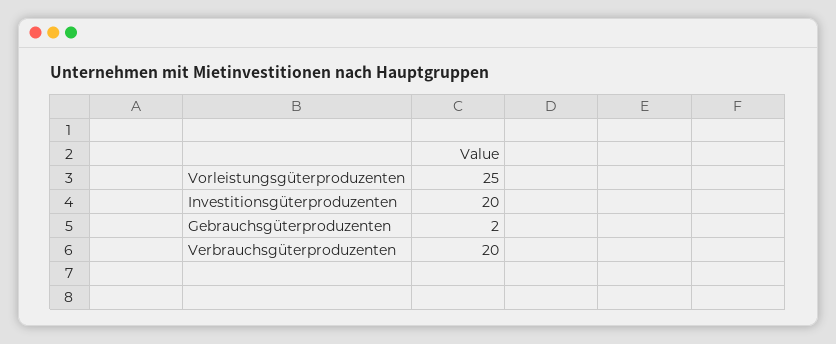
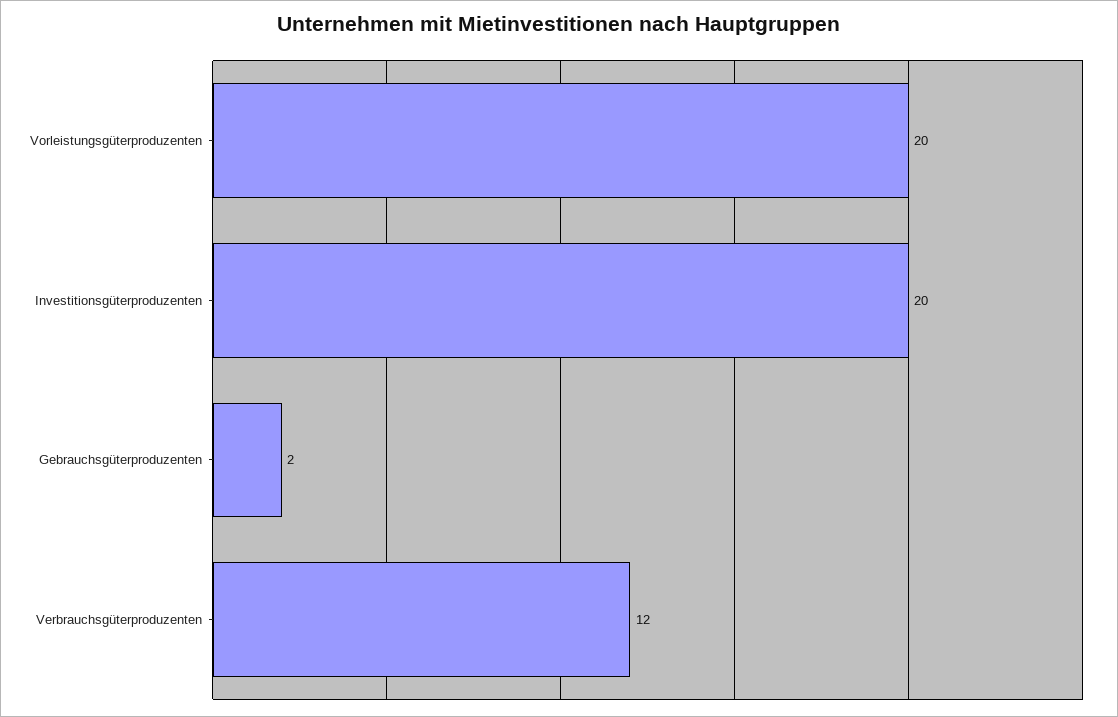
  {
-   "Vorleistungsgüterproduzenten": 25,
+   "Vorleistungsgüterproduzenten": 20,
    "Investitionsgüterproduzenten": 20,
    "Gebrauchsgüterproduzenten": 2,
-   "Verbrauchsgüterproduzenten": 20
+   "Verbrauchsgüterproduzenten": 12
  }

